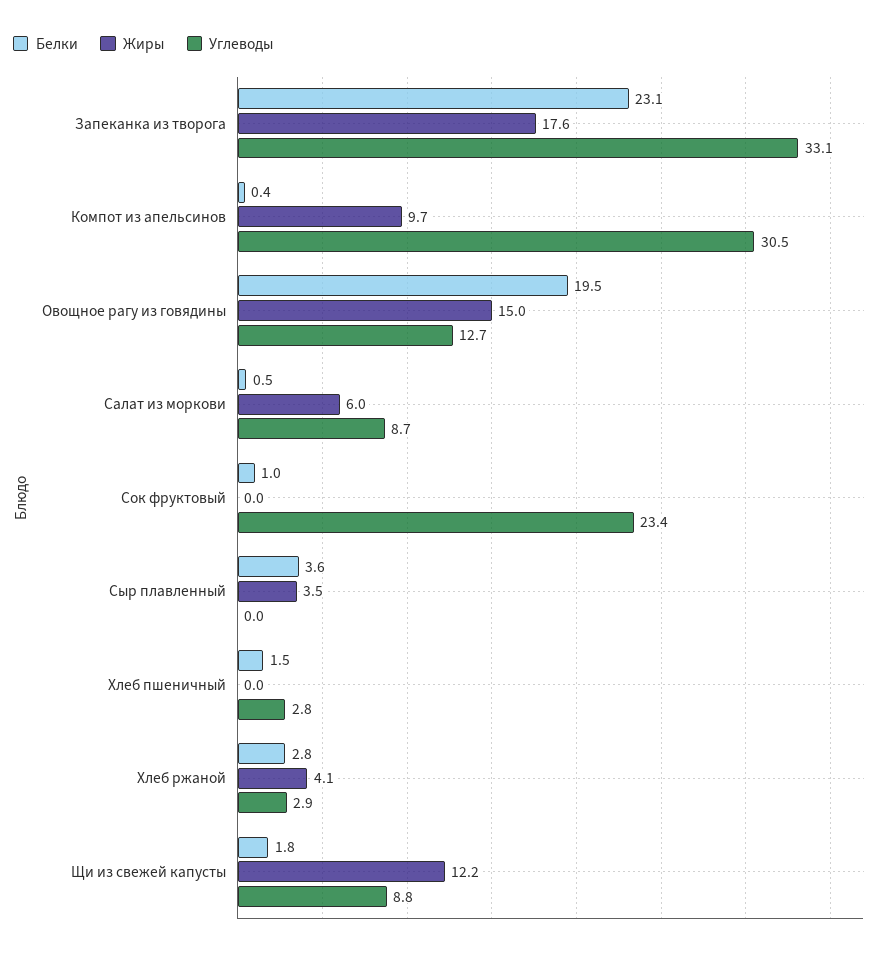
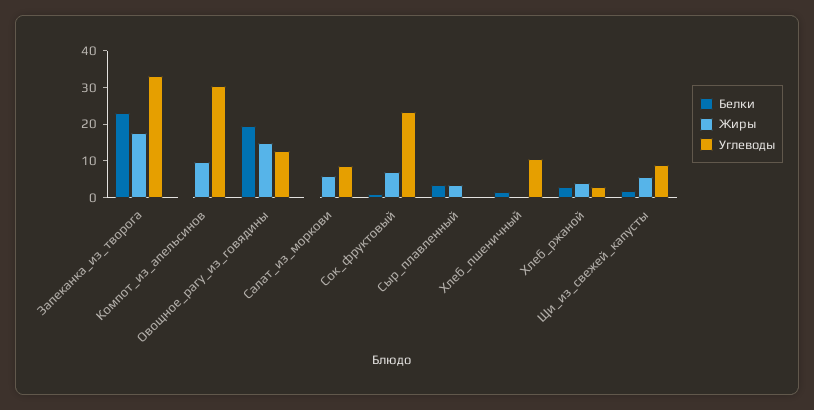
  {
    "Белки": {
      "Запеканка из творога": 23.1,
      "Компот из апельсинов": 0.4,
      "Овощное рагу из говядины": 19.5,
      "Салат из моркови": 0.5,
      "Сок фруктовый": 1,
      "Сыр плавленный": 3.6,
      "Хлеб пшеничный": 1.5,
      "Хлеб ржаной": 2.8,
      "Щи из свежей капусты": 1.8
    },
    "Жиры": {
      "Запеканка из творога": 17.6,
      "Компот из апельсинов": 9.7,
      "Овощное рагу из говядины": 15,
      "Салат из моркови": 6,
-     "Сок фруктовый": 0,
+     "Сок фруктовый": 7.5,
      "Сыр плавленный": 3.5,
      "Хлеб пшеничный": 0,
      "Хлеб ржаной": 4.1,
-     "Щи из свежей капусты": 12.2
+     "Щи из свежей капусты": 5
    },
    "Углеводы": {
      "Запеканка из творога": 33.1,
      "Компот из апельсинов": 30.5,
      "Овощное рагу из говядины": 12.7,
      "Салат из моркови": 8.7,
      "Сок фруктовый": 23.4,
      "Сыр плавленный": 0,
-     "Хлеб пшеничный": 2.8,
+     "Хлеб пшеничный": 10,
      "Хлеб ржаной": 2.9,
      "Щи из свежей капусты": 8.8
    }
  }

